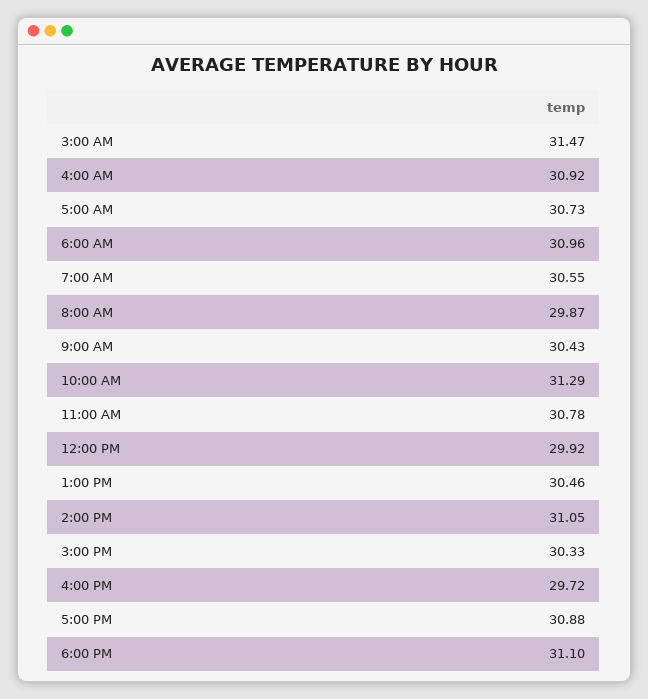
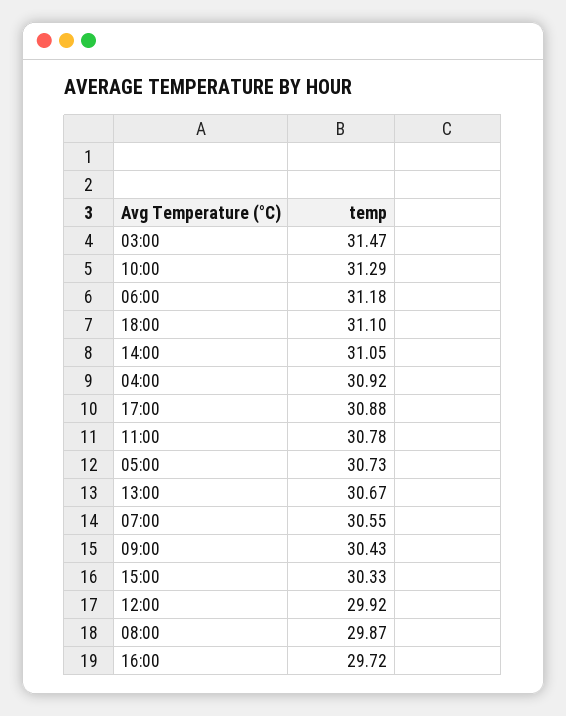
  {
    "3:00 AM": 31.47,
    "4:00 AM": 30.92,
    "5:00 AM": 30.73,
-   "6:00 AM": 30.96,
+   "6:00 AM": 31.18,
    "7:00 AM": 30.55,
    "8:00 AM": 29.87,
    "9:00 AM": 30.43,
    "10:00 AM": 31.29,
    "11:00 AM": 30.78,
    "12:00 PM": 29.92,
-   "1:00 PM": 30.46,
+   "1:00 PM": 30.67,
    "2:00 PM": 31.05,
    "3:00 PM": 30.33,
    "4:00 PM": 29.72,
    "5:00 PM": 30.88,
    "6:00 PM": 31.1
  }

